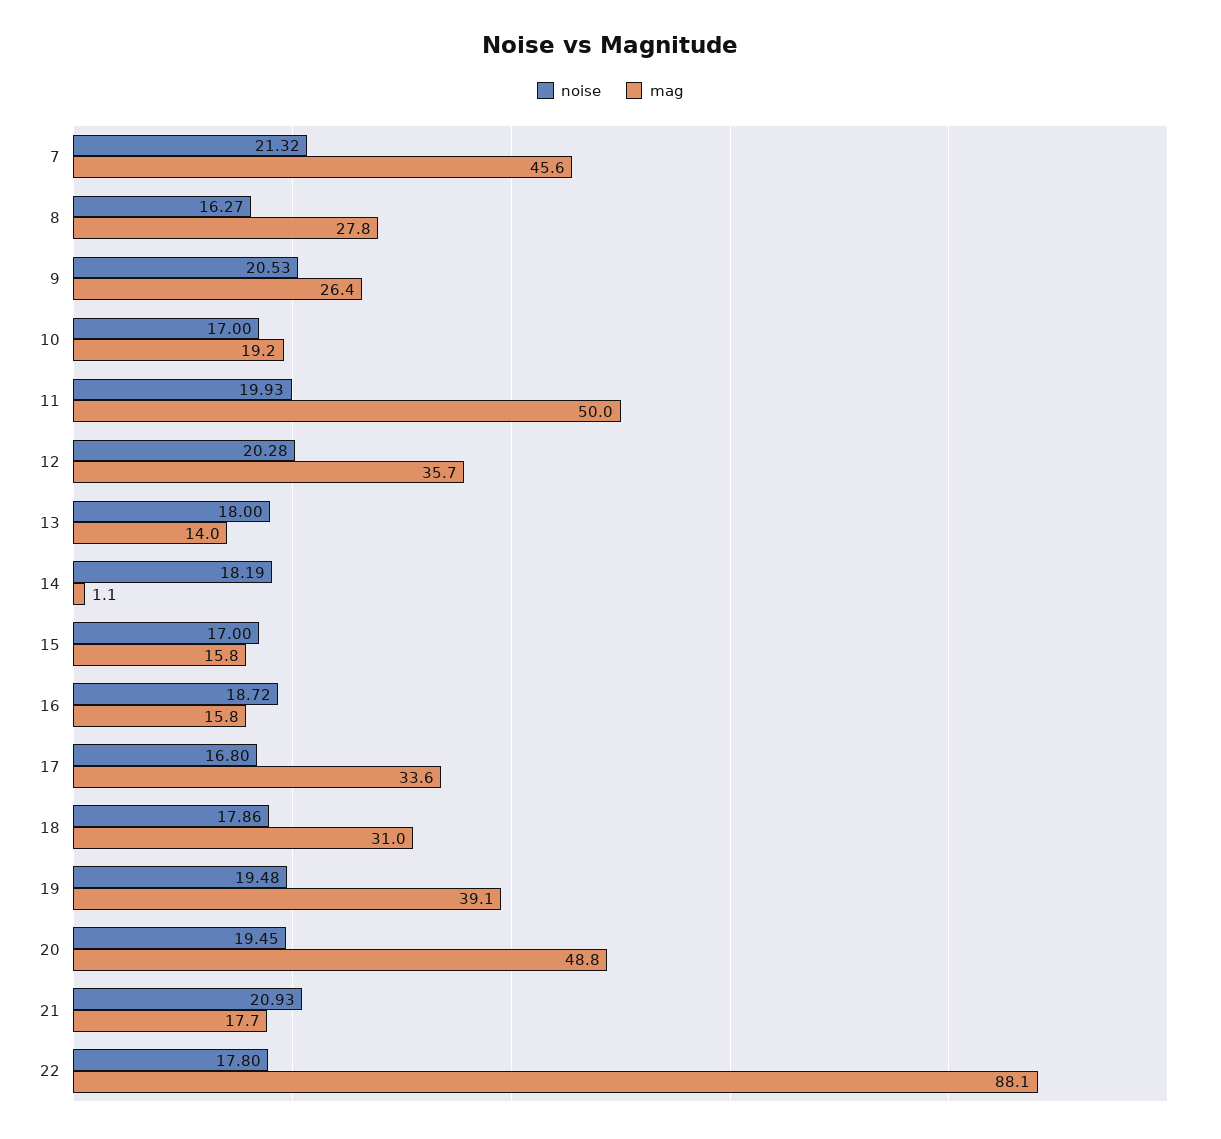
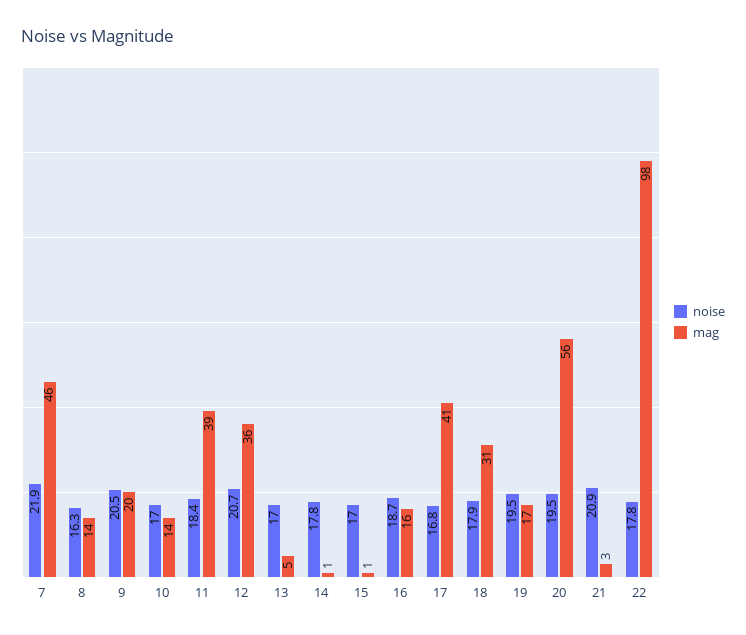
  {
    "noise": {
-     "7": 21.32,
+     "7": 21.9,
      "8": 16.27,
      "9": 20.53,
      "10": 17,
-     "11": 19.93,
+     "11": 18.4,
-     "12": 20.28,
+     "12": 20.7,
-     "13": 18,
+     "13": 17,
-     "14": 18.19,
+     "14": 17.8,
      "15": 17,
      "16": 18.72,
      "17": 16.8,
      "18": 17.86,
      "19": 19.48,
      "20": 19.45,
      "21": 20.93,
      "22": 17.8
    },
    "mag": {
      "7": 45.6,
-     "8": 27.8,
+     "8": 14,
-     "9": 26.4,
+     "9": 20,
-     "10": 19.2,
+     "10": 14,
-     "11": 50,
+     "11": 39,
      "12": 35.7,
-     "13": 14,
+     "13": 5,
      "14": 1.1,
-     "15": 15.8,
+     "15": 1,
      "16": 15.8,
-     "17": 33.6,
+     "17": 41,
      "18": 31,
-     "19": 39.1,
+     "19": 17,
-     "20": 48.8,
+     "20": 56,
-     "21": 17.7,
+     "21": 3,
-     "22": 88.1
+     "22": 98
    }
  }

